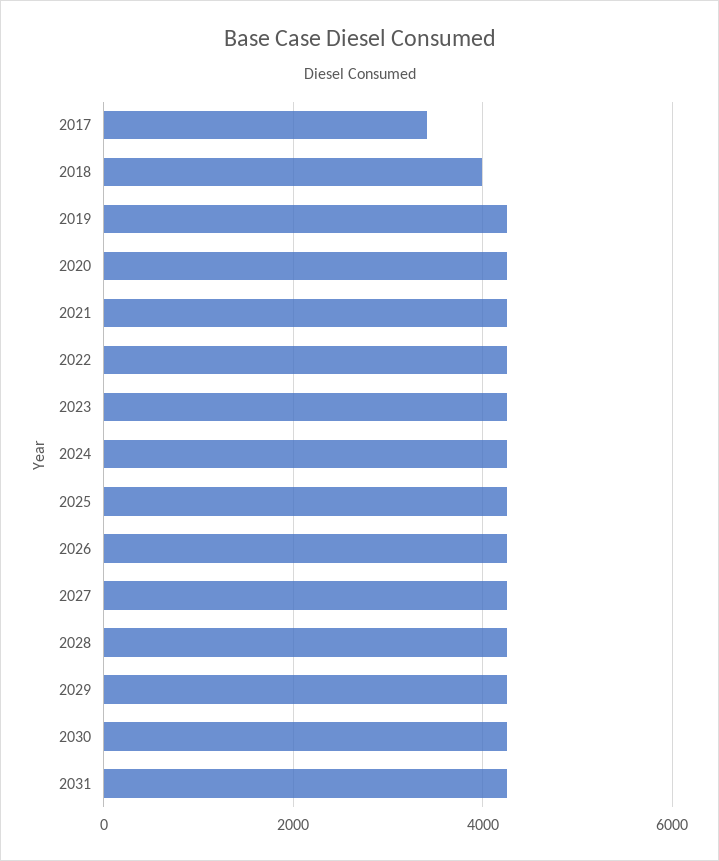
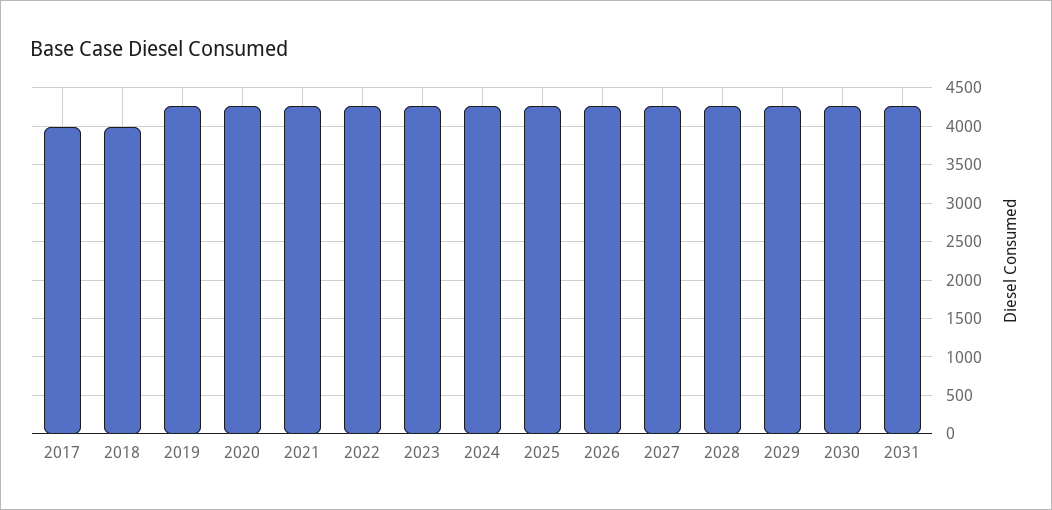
  {
-   "2017": 3400,
+   "2017": 4000,
    "2018": 4000,
    "2019": 4300,
    "2020": 4300,
    "2021": 4300,
    "2022": 4300,
    "2023": 4300,
    "2024": 4300,
    "2025": 4300,
    "2026": 4300,
    "2027": 4300,
    "2028": 4300,
    "2029": 4300,
    "2030": 4300,
    "2031": 4300
  }

